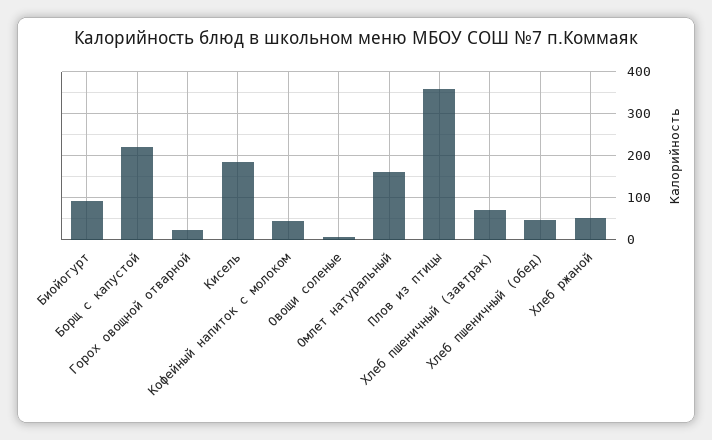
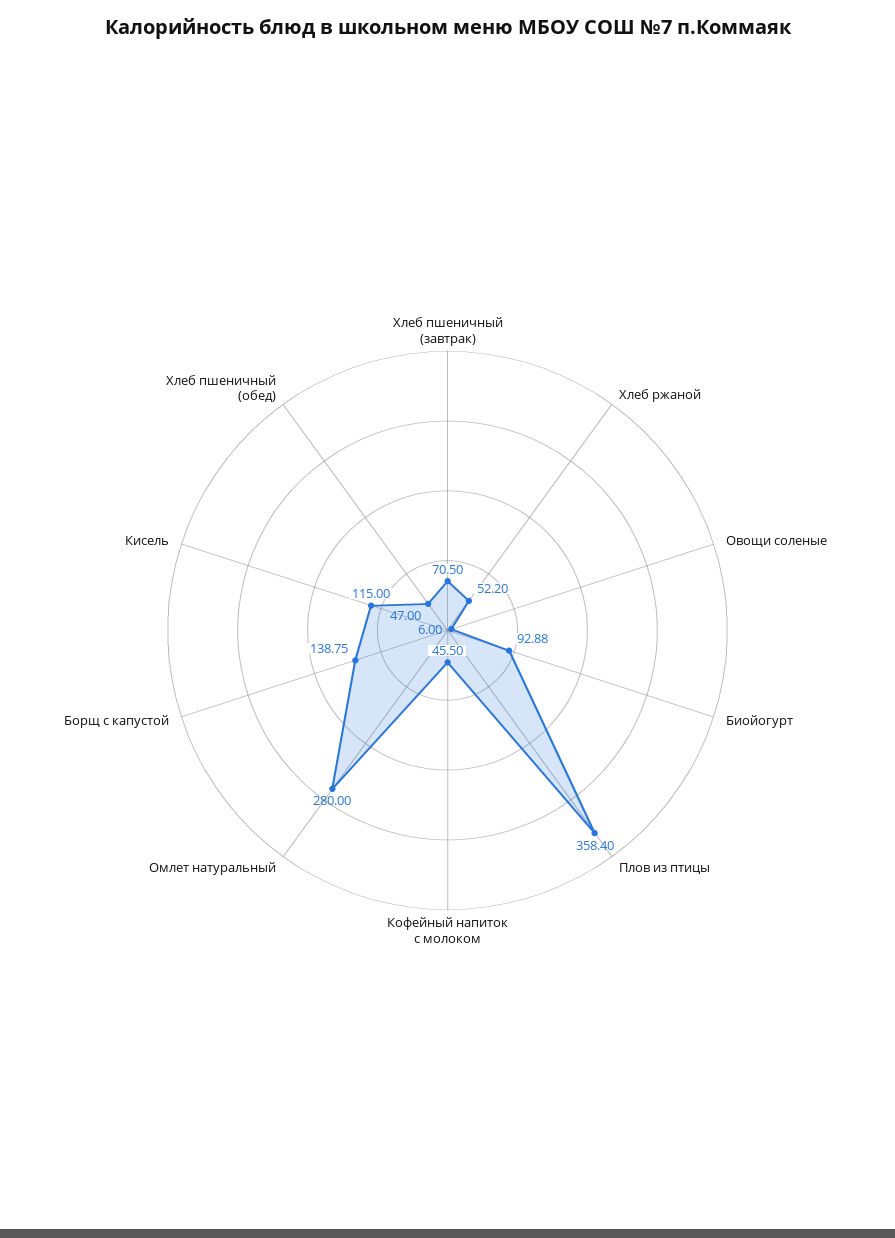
  {
    "Биойогурт": 92.88,
-   "Борщ с капустой": 220,
+   "Борщ с капустой": 138.75,
-   "Горох овощной отварной": 20,
-   "Кисель": 180,
+   "Кисель": 115,
    "Кофейный напиток с молоком": 45.5,
    "Овощи соленые": 6,
-   "Омлет натуральный": 160,
+   "Омлет натуральный": 280,
    "Плов из птицы": 358.4,
    "Хлеб пшеничный (завтрак)": 70.5,
    "Хлеб пшеничный (обед)": 47,
    "Хлеб ржаной": 52.2
  }

